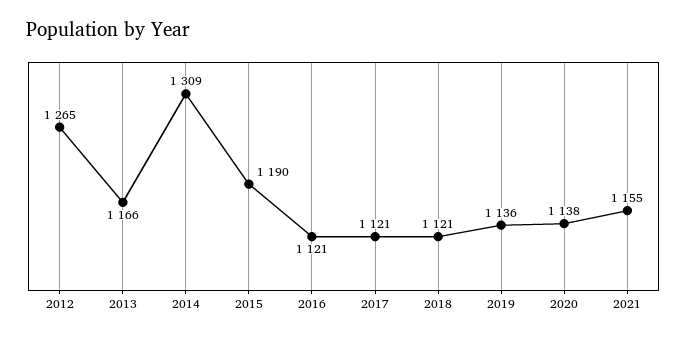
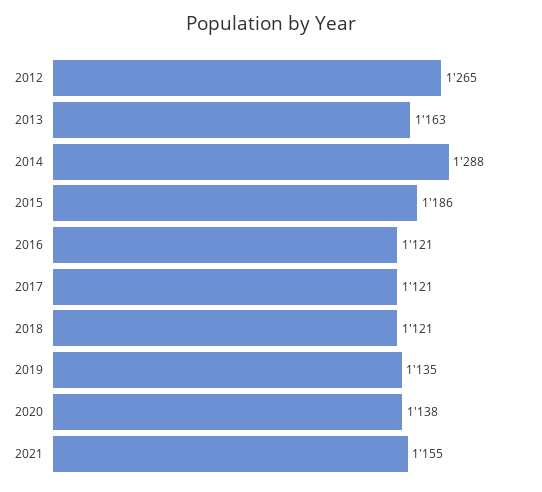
  {
    "2012": 1265,
-   "2013": 1166,
+   "2013": 1163,
-   "2014": 1309,
+   "2014": 1288,
-   "2015": 1190,
+   "2015": 1186,
    "2016": 1121,
    "2017": 1121,
    "2018": 1121,
-   "2019": 1136,
+   "2019": 1135,
    "2020": 1138,
    "2021": 1155
  }

